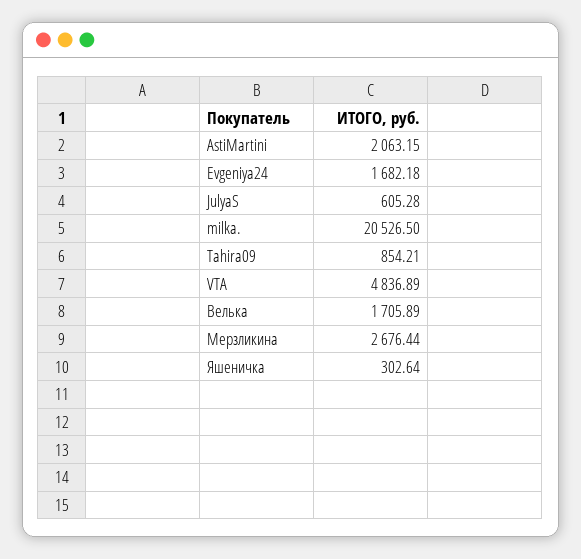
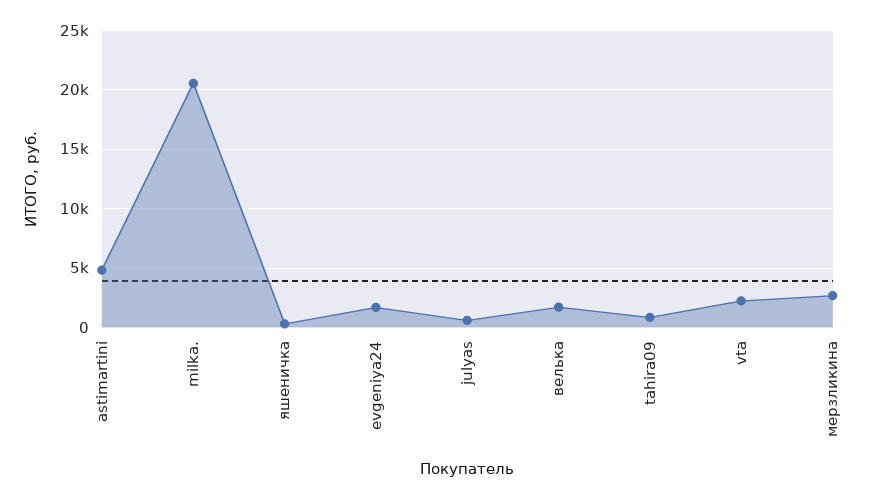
  {
-   "AstiMartini": 2063.15,
+   "AstiMartini": 5000,
    "Evgeniya24": 1682.18,
    "JulyaS": 605.28,
    "milka.": 20526.5,
    "Tahira09": 854.21,
-   "VTA": 4836.89,
+   "VTA": 2000,
    "Велька": 1705.89,
    "Мерзликина": 2676.44,
    "Яшеничка": 302.64
  }

